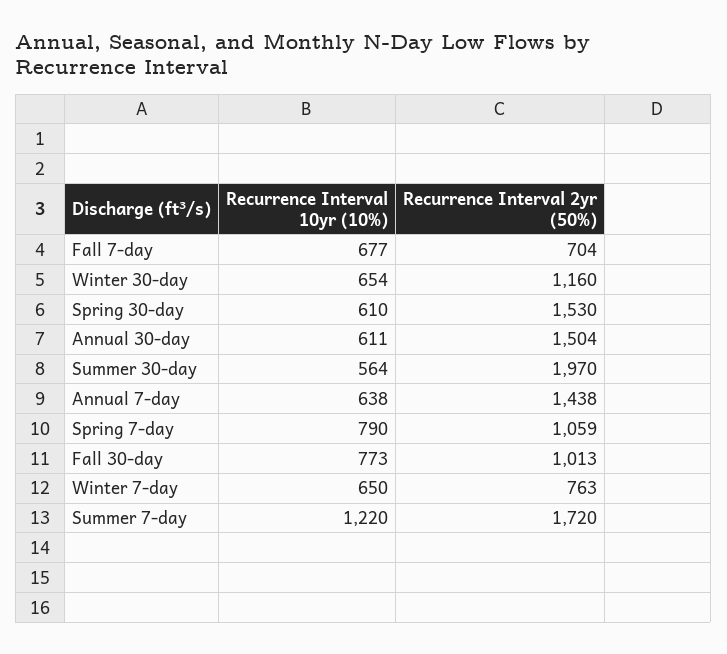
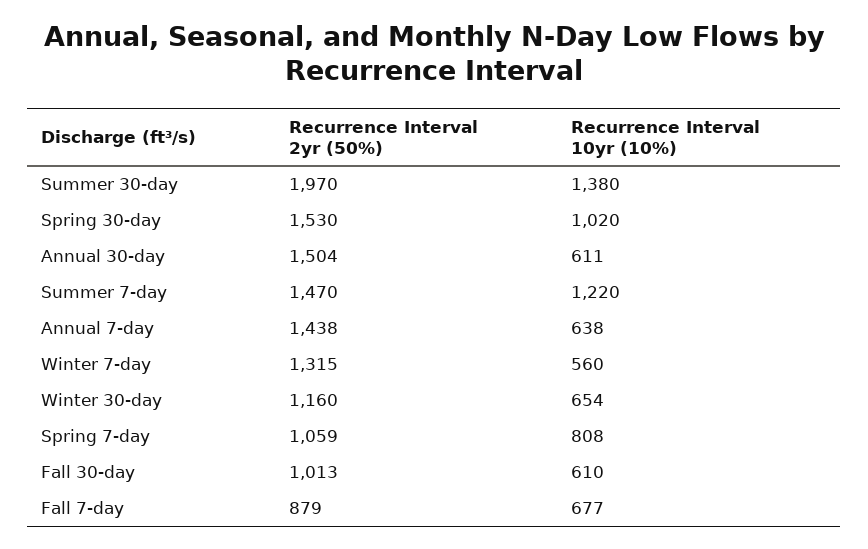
  {
    "Recurrence Interval 10yr (10%)": {
      "Fall 7-day": 677,
      "Winter 30-day": 654,
-     "Spring 30-day": 610,
+     "Spring 30-day": 1020,
      "Annual 30-day": 611,
-     "Summer 30-day": 564,
+     "Summer 30-day": 1380,
      "Annual 7-day": 638,
-     "Spring 7-day": 790,
+     "Spring 7-day": 808,
-     "Fall 30-day": 773,
+     "Fall 30-day": 610,
-     "Winter 7-day": 650,
+     "Winter 7-day": 560,
      "Summer 7-day": 1220
    },
    "Recurrence Interval 2yr (50%)": {
-     "Fall 7-day": 704,
+     "Fall 7-day": 879,
      "Winter 30-day": 1160,
      "Spring 30-day": 1530,
      "Annual 30-day": 1504,
      "Summer 30-day": 1970,
      "Annual 7-day": 1438,
      "Spring 7-day": 1059,
      "Fall 30-day": 1013,
-     "Winter 7-day": 763,
+     "Winter 7-day": 1315,
-     "Summer 7-day": 1720
+     "Summer 7-day": 1470
    }
  }

